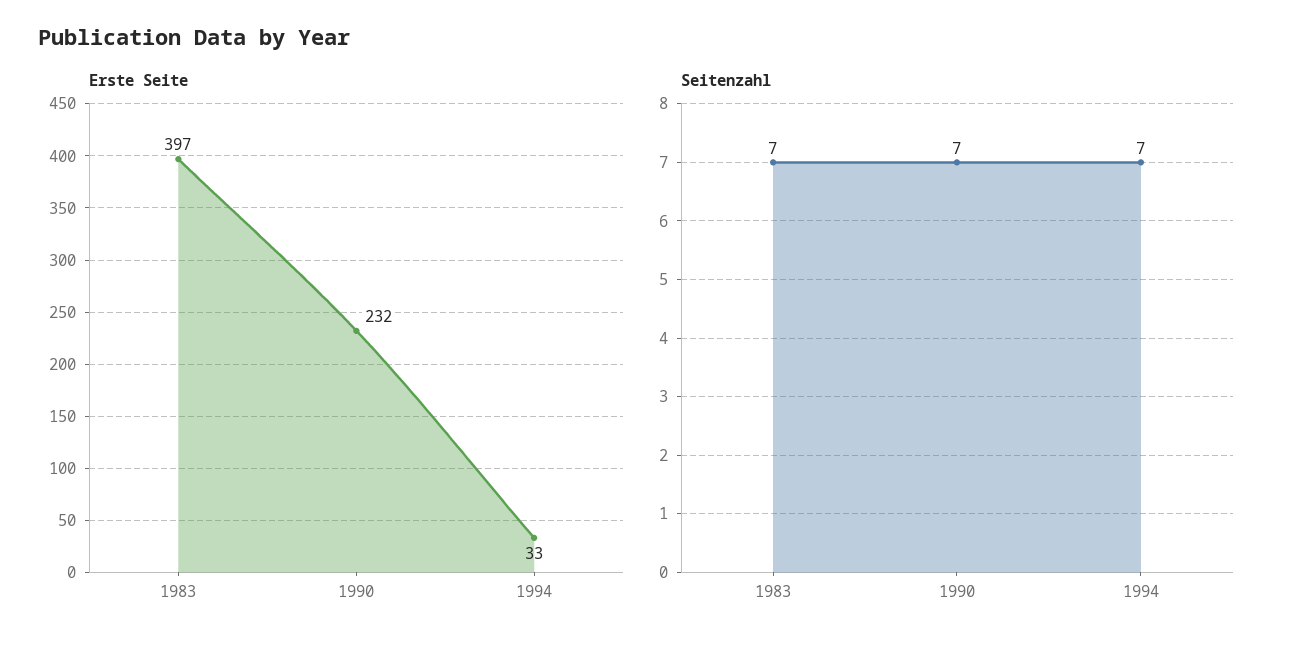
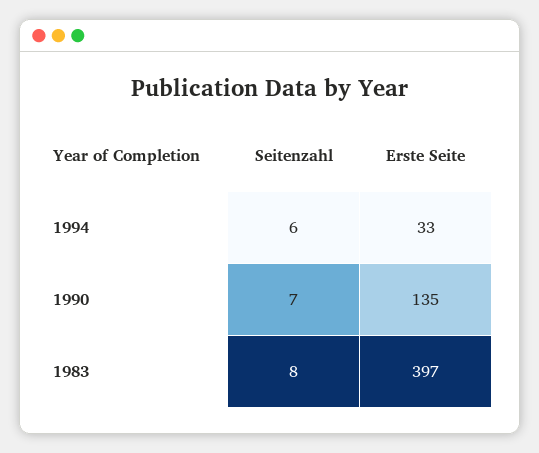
  {
    "Erste Seite": {
      "1983": 397,
-     "1990": 232,
+     "1990": 135,
      "1994": 33
    },
    "Seitenzahl": {
-     "1983": 7,
+     "1983": 8,
      "1990": 7,
-     "1994": 7
+     "1994": 6
    }
  }

